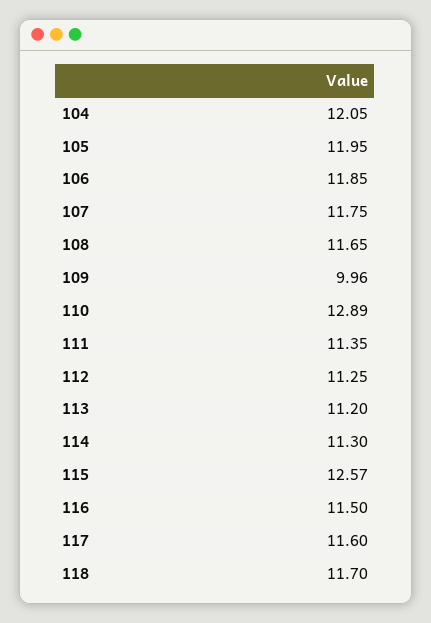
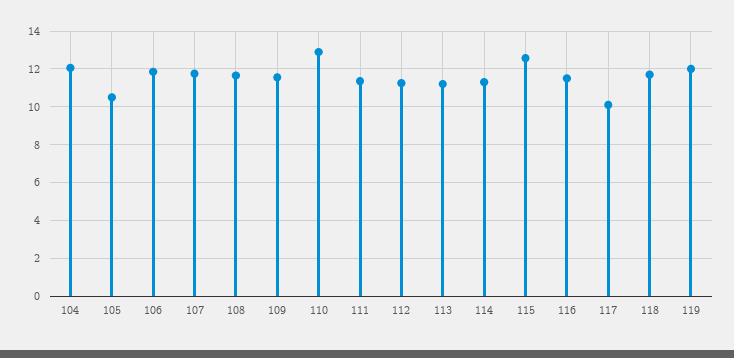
  {
    "104": 12.05,
-   "105": 11.95,
+   "105": 10.5,
    "106": 11.85,
    "107": 11.75,
    "108": 11.65,
-   "109": 9.96,
+   "109": 11.5,
    "110": 12.89,
    "111": 11.35,
    "112": 11.25,
    "113": 11.2,
    "114": 11.3,
    "115": 12.57,
    "116": 11.5,
-   "117": 11.6,
+   "117": 10,
-   "118": 11.7
+   "118": 11.7,
+   "119": 12
  }

